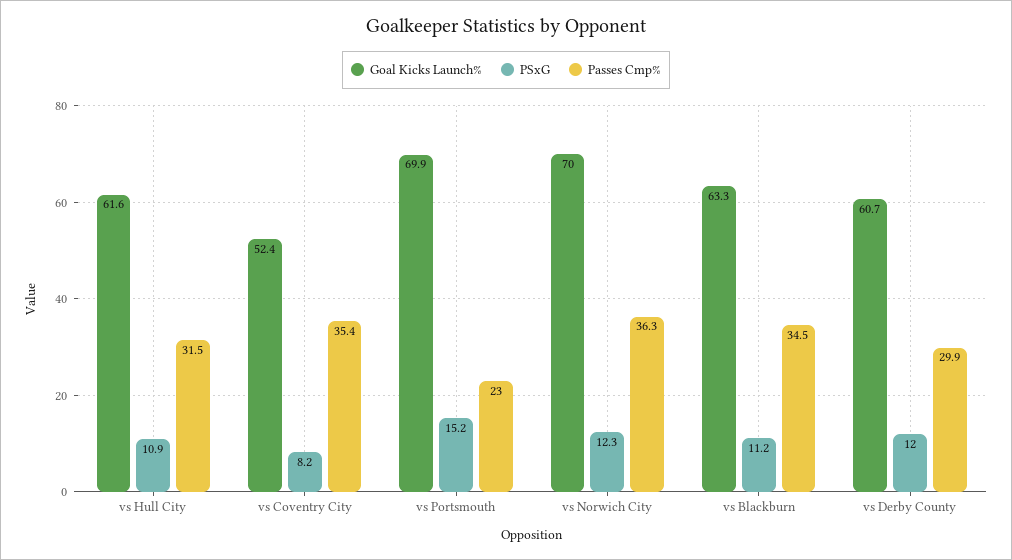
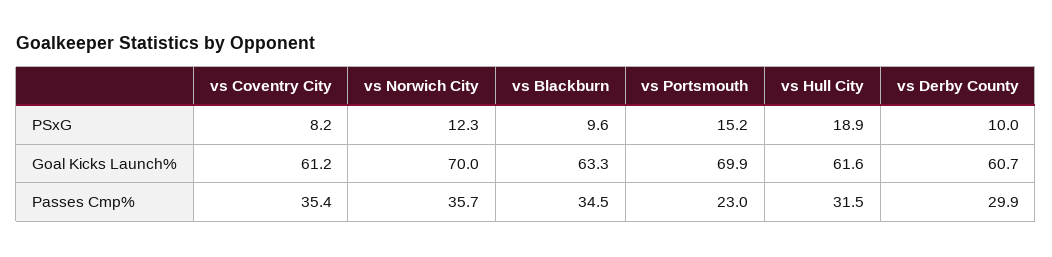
  {
    "Goal Kicks Launch%": {
      "vs Hull City": 61.6,
-     "vs Coventry City": 52.4,
+     "vs Coventry City": 61.2,
      "vs Portsmouth": 69.9,
      "vs Norwich City": 70,
      "vs Blackburn": 63.3,
      "vs Derby County": 60.7
    },
    "PSxG": {
-     "vs Hull City": 10.9,
+     "vs Hull City": 18.9,
      "vs Coventry City": 8.2,
      "vs Portsmouth": 15.2,
      "vs Norwich City": 12.3,
-     "vs Blackburn": 11.2,
+     "vs Blackburn": 9.6,
-     "vs Derby County": 12
+     "vs Derby County": 10
    },
    "Passes Cmp%": {
      "vs Hull City": 31.5,
      "vs Coventry City": 35.4,
      "vs Portsmouth": 23,
-     "vs Norwich City": 36.3,
+     "vs Norwich City": 35.7,
      "vs Blackburn": 34.5,
      "vs Derby County": 29.9
    }
  }

